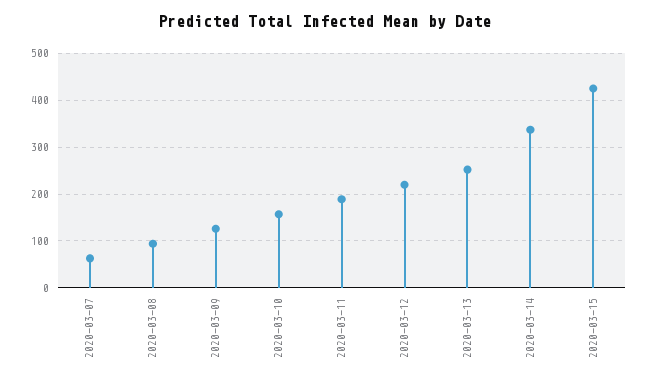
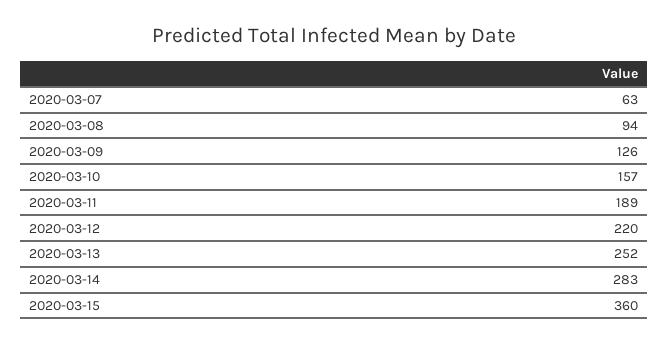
  {
    "2020-03-07": 63,
    "2020-03-08": 94,
    "2020-03-09": 126,
    "2020-03-10": 157,
    "2020-03-11": 189,
    "2020-03-12": 220,
    "2020-03-13": 252,
-   "2020-03-14": 340,
+   "2020-03-14": 283,
-   "2020-03-15": 420
+   "2020-03-15": 360
  }

